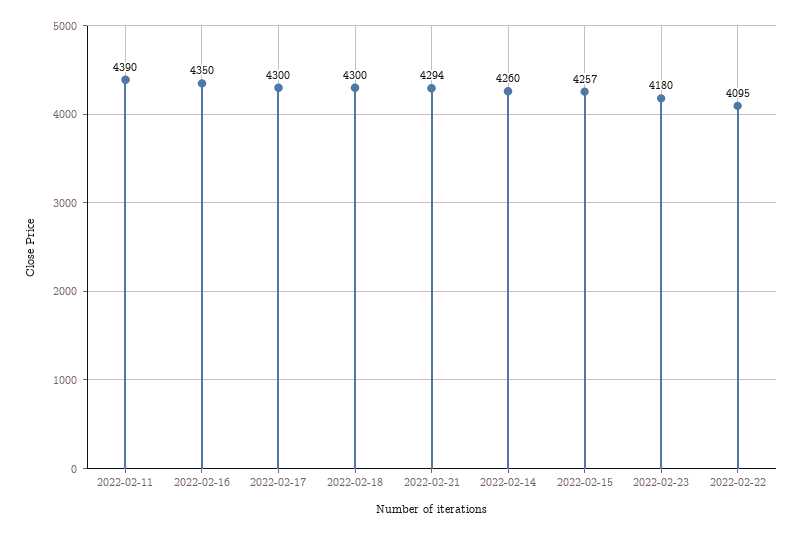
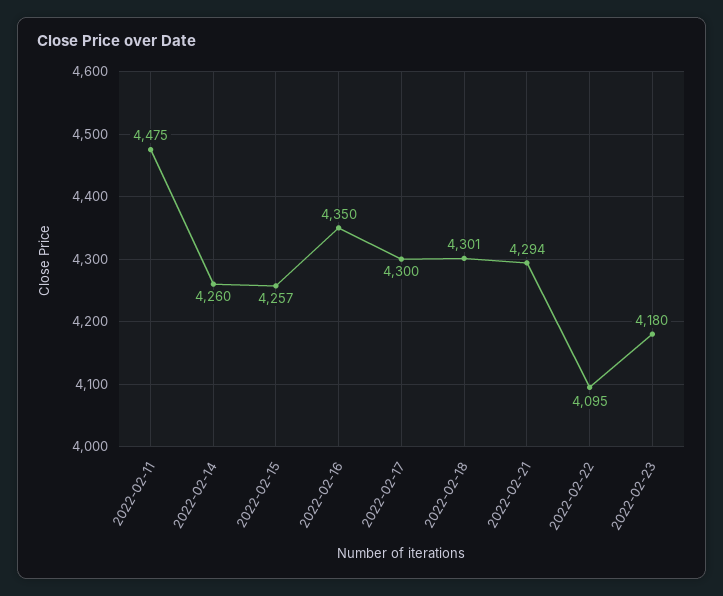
  {
-   "2022-02-11": 4390,
+   "2022-02-11": 4475,
    "2022-02-16": 4350,
    "2022-02-17": 4300,
-   "2022-02-18": 4300,
+   "2022-02-18": 4301,
    "2022-02-21": 4294,
    "2022-02-14": 4260,
    "2022-02-15": 4257,
    "2022-02-23": 4180,
    "2022-02-22": 4095
  }

